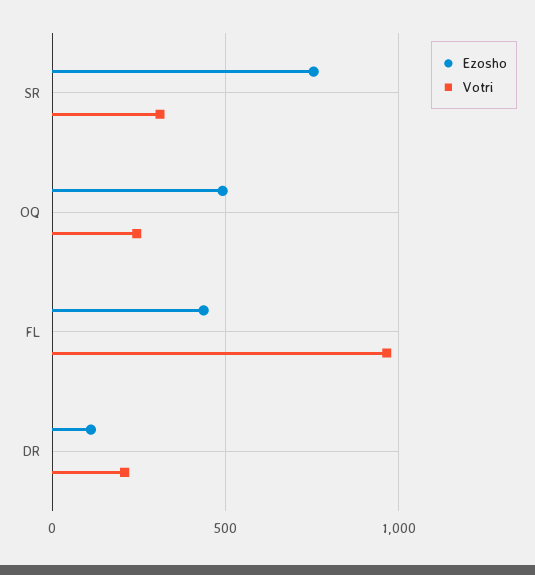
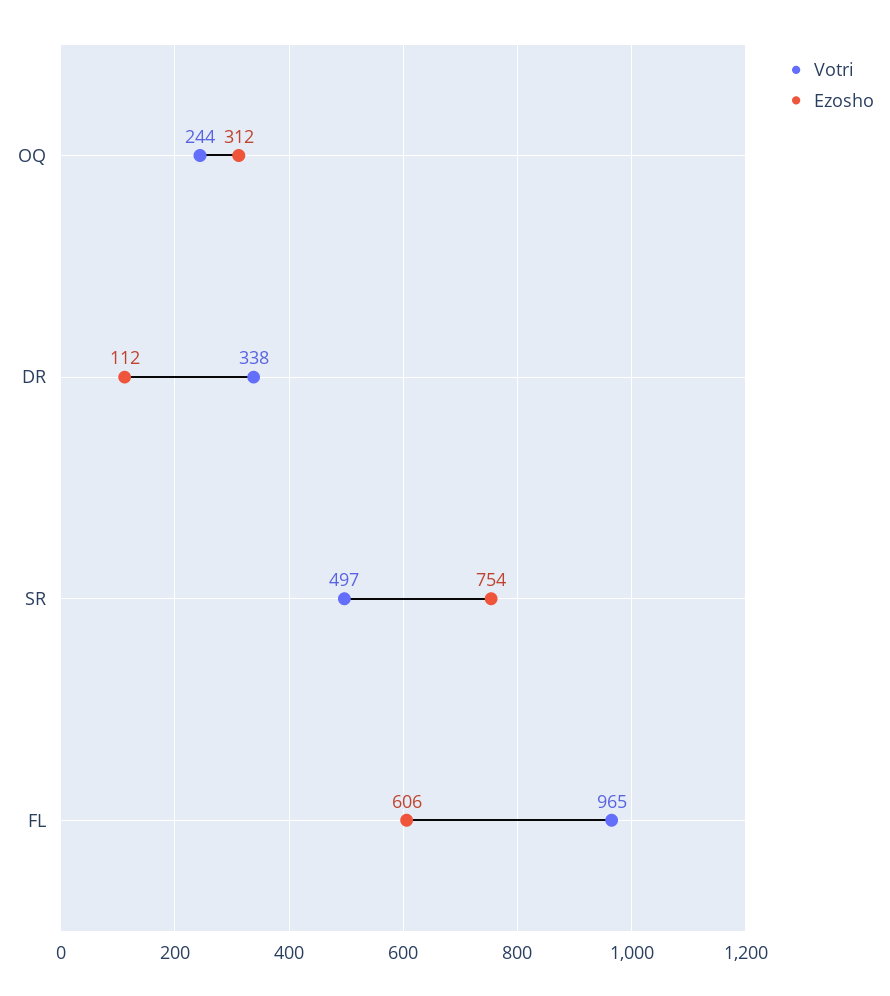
  {
    "Ezosho": {
      "SR": 754,
-     "OQ": 500,
+     "OQ": 312,
-     "FL": 450,
+     "FL": 606,
      "DR": 112
    },
    "Votri": {
-     "SR": 300,
+     "SR": 497,
      "OQ": 244,
      "FL": 965,
-     "DR": 200
+     "DR": 338
    }
  }

